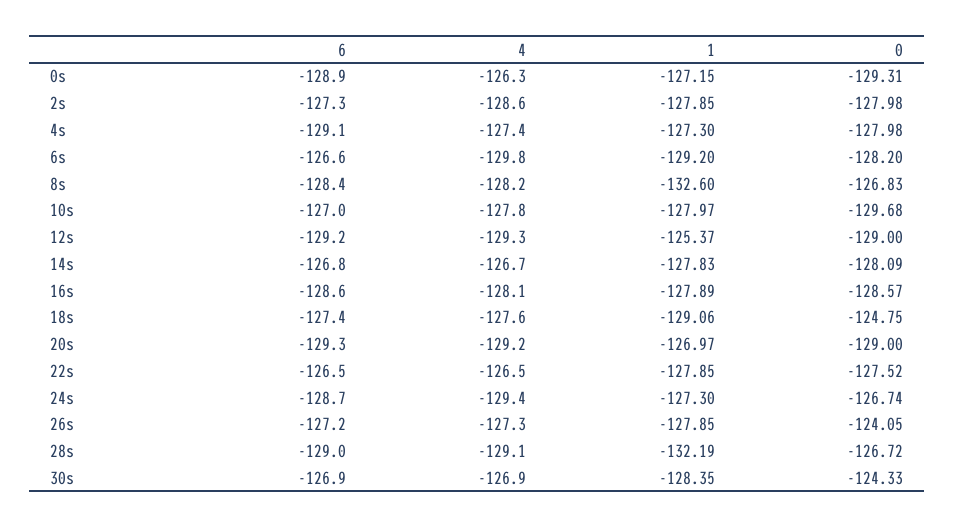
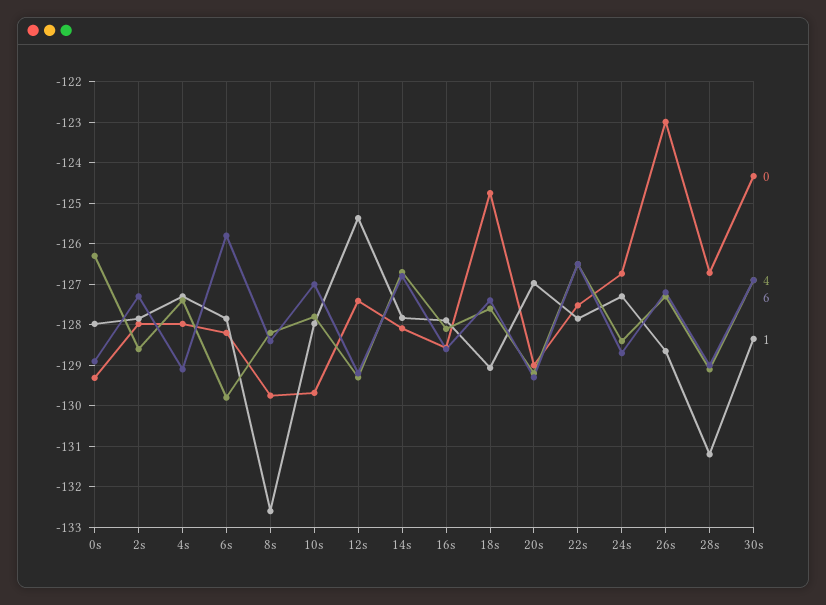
  {
    "6": {
      "0s": -128.9,
      "2s": -127.3,
      "4s": -129.1,
-     "6s": -126.6,
+     "6s": -125.8,
      "8s": -128.4,
      "10s": -127,
      "12s": -129.2,
      "14s": -126.8,
      "16s": -128.6,
      "18s": -127.4,
      "20s": -129.3,
      "22s": -126.5,
      "24s": -128.7,
      "26s": -127.2,
      "28s": -129,
      "30s": -126.9
    },
    "4": {
      "0s": -126.3,
      "2s": -128.6,
      "4s": -127.4,
      "6s": -129.8,
      "8s": -128.2,
      "10s": -127.8,
      "12s": -129.3,
      "14s": -126.7,
      "16s": -128.1,
      "18s": -127.6,
      "20s": -129.2,
      "22s": -126.5,
-     "24s": -129.4,
+     "24s": -128.4,
      "26s": -127.3,
      "28s": -129.1,
      "30s": -126.9
    },
    "1": {
-     "0s": -127.15,
+     "0s": -128,
      "2s": -127.85,
      "4s": -127.3,
-     "6s": -129.2,
+     "6s": -127.8,
      "8s": -132.6,
      "10s": -127.97,
      "12s": -125.37,
      "14s": -127.83,
      "16s": -127.89,
      "18s": -129.06,
      "20s": -126.97,
      "22s": -127.85,
      "24s": -127.3,
-     "26s": -127.85,
+     "26s": -128.6,
-     "28s": -132.19,
+     "28s": -131.2,
      "30s": -128.35
    },
    "0": {
      "0s": -129.31,
      "2s": -127.98,
      "4s": -127.98,
      "6s": -128.2,
-     "8s": -126.83,
+     "8s": -129.8,
      "10s": -129.68,
-     "12s": -129,
+     "12s": -127.4,
      "14s": -128.09,
      "16s": -128.57,
      "18s": -124.75,
      "20s": -129,
      "22s": -127.52,
      "24s": -126.74,
-     "26s": -124.05,
+     "26s": -123,
      "28s": -126.72,
      "30s": -124.33
    }
  }

